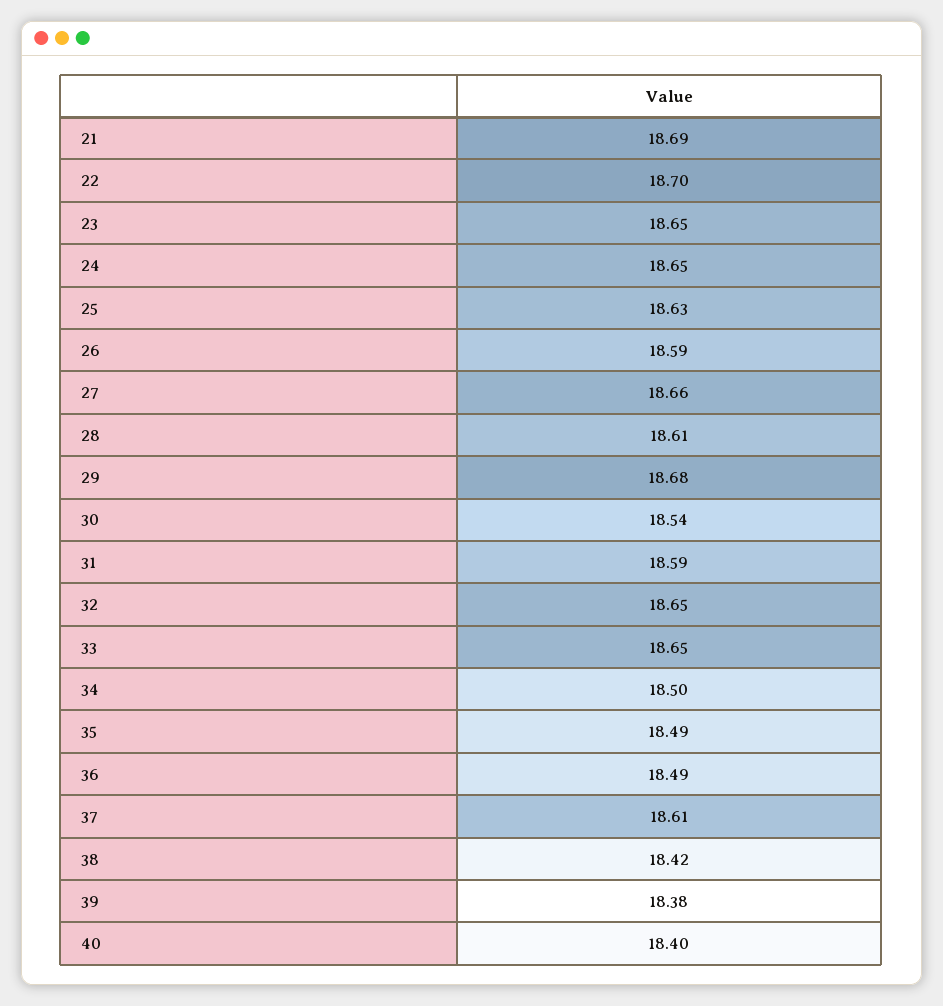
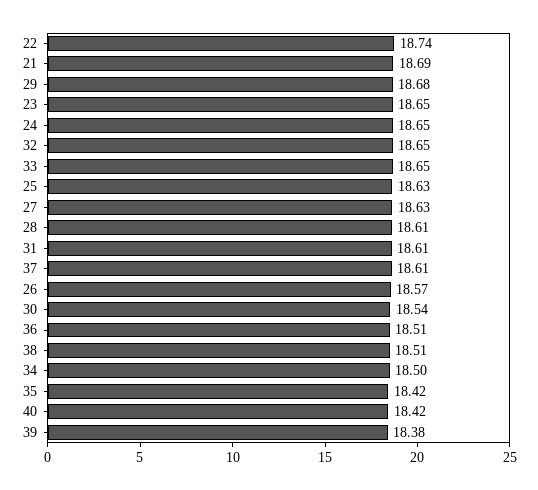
  {
    "21": 18.69,
-   "22": 18.7,
+   "22": 18.74,
    "23": 18.65,
    "24": 18.65,
    "25": 18.63,
-   "26": 18.59,
+   "26": 18.57,
-   "27": 18.66,
+   "27": 18.63,
    "28": 18.61,
    "29": 18.68,
    "30": 18.54,
-   "31": 18.59,
+   "31": 18.61,
    "32": 18.65,
    "33": 18.65,
    "34": 18.5,
-   "35": 18.49,
+   "35": 18.42,
-   "36": 18.49,
+   "36": 18.51,
    "37": 18.61,
-   "38": 18.42,
+   "38": 18.51,
    "39": 18.38,
-   "40": 18.4
+   "40": 18.42
  }

